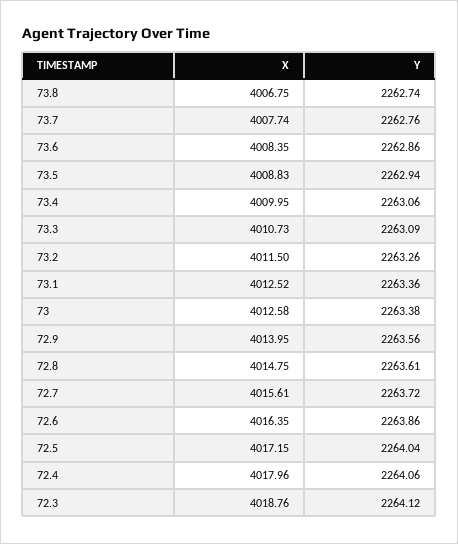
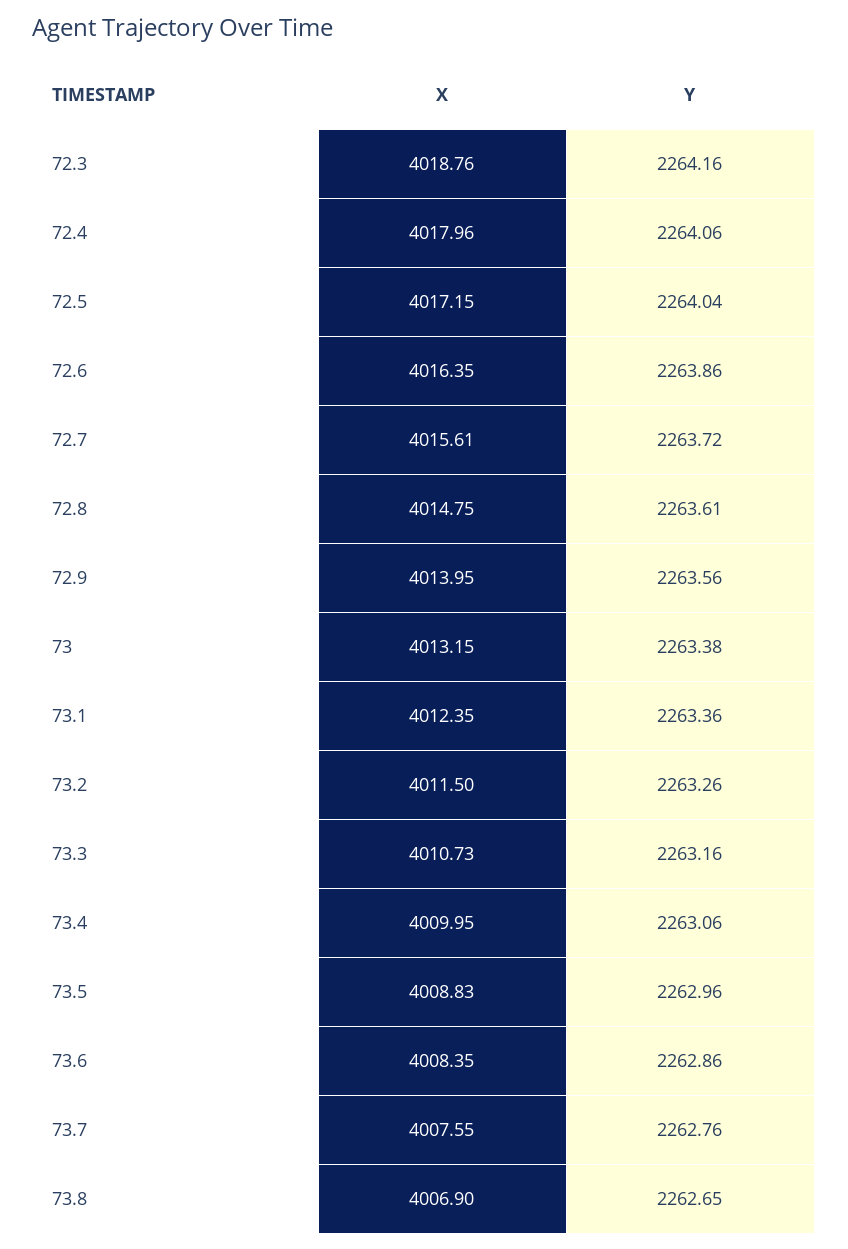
  {
    "X": {
-     "73.8": 4006.75,
+     "73.8": 4006.9,
-     "73.7": 4007.74,
+     "73.7": 4007.55,
      "73.6": 4008.35,
      "73.5": 4008.83,
      "73.4": 4009.95,
      "73.3": 4010.73,
      "73.2": 4011.5,
-     "73.1": 4012.52,
+     "73.1": 4012.35,
-     "73": 4012.58,
+     "73": 4013.15,
      "72.9": 4013.95,
      "72.8": 4014.75,
      "72.7": 4015.61,
      "72.6": 4016.35,
      "72.5": 4017.15,
      "72.4": 4017.96,
      "72.3": 4018.76
    },
    "Y": {
-     "73.8": 2262.74,
+     "73.8": 2262.65,
      "73.7": 2262.76,
      "73.6": 2262.86,
-     "73.5": 2262.94,
+     "73.5": 2262.96,
      "73.4": 2263.06,
-     "73.3": 2263.09,
+     "73.3": 2263.16,
      "73.2": 2263.26,
      "73.1": 2263.36,
      "73": 2263.38,
      "72.9": 2263.56,
      "72.8": 2263.61,
      "72.7": 2263.72,
      "72.6": 2263.86,
      "72.5": 2264.04,
      "72.4": 2264.06,
-     "72.3": 2264.12
+     "72.3": 2264.16
    }
  }

